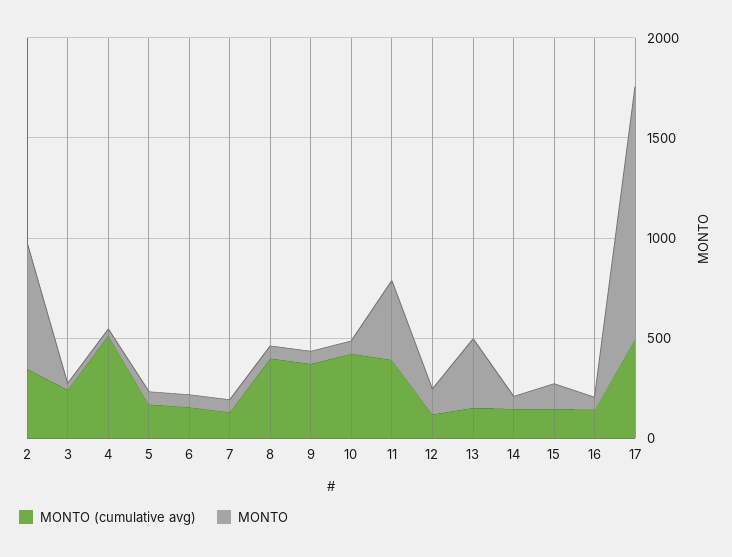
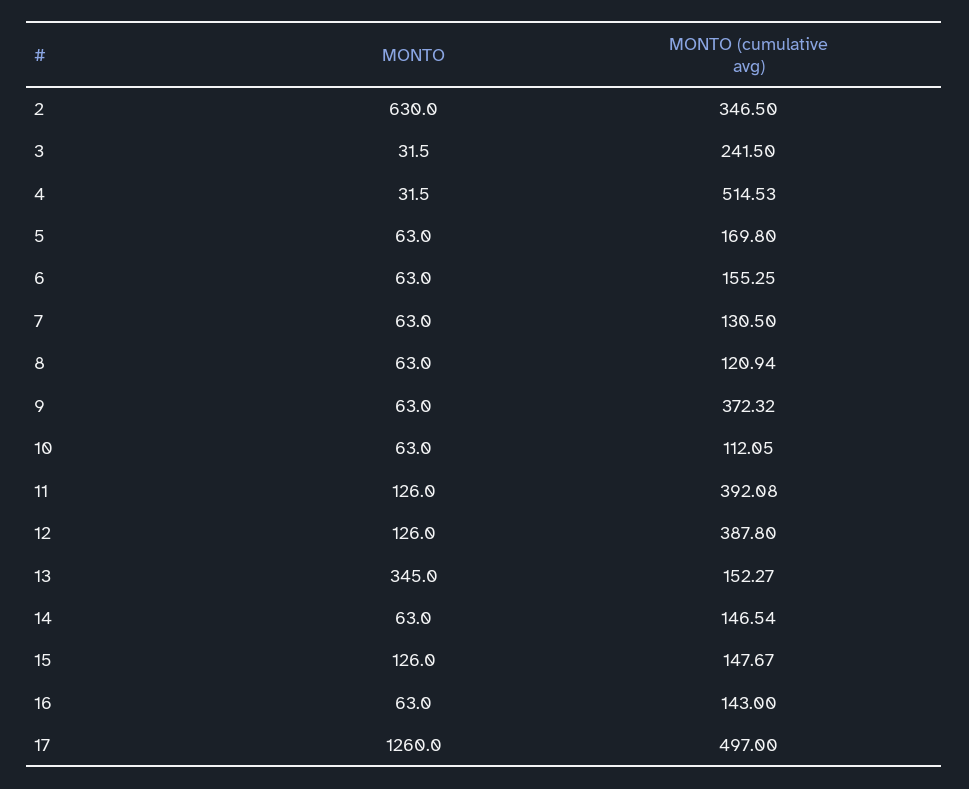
  {
    "MONTO (cumulative avg)": {
      "2": 346.5,
      "3": 241.5,
      "4": 514.53,
      "5": 169.8,
      "6": 155.25,
      "7": 130.5,
-     "8": 400,
+     "8": 120.94,
      "9": 372.32,
-     "10": 400,
+     "10": 112.05,
      "11": 392.08,
-     "12": 100,
+     "12": 387.8,
      "13": 152.27,
      "14": 146.54,
      "15": 147.67,
      "16": 143,
      "17": 497
    },
    "MONTO": {
      "2": 630,
      "3": 31.5,
      "4": 31.5,
      "5": 63,
      "6": 63,
      "7": 63,
      "8": 63,
      "9": 63,
      "10": 63,
-     "11": 400,
+     "11": 126,
      "12": 126,
      "13": 345,
      "14": 63,
      "15": 126,
      "16": 63,
      "17": 1260
    }
  }

